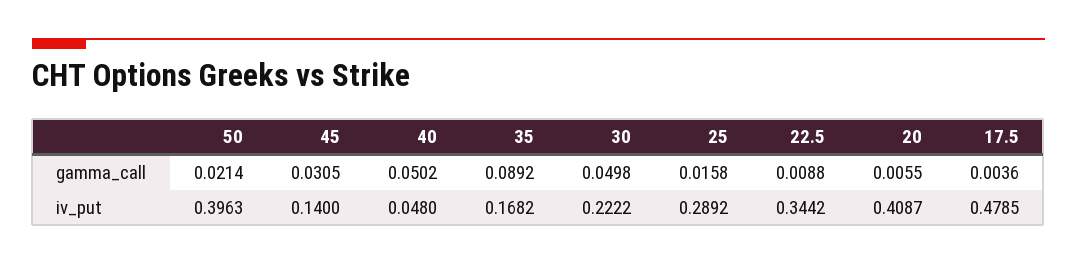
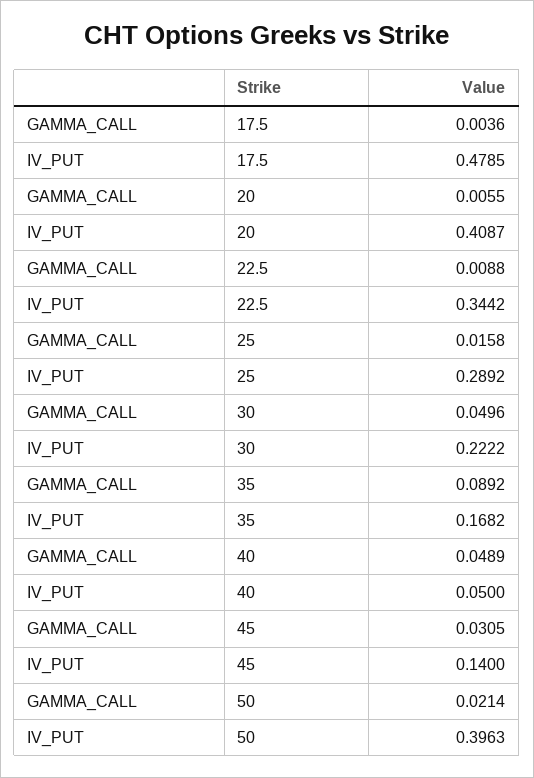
  {
    "50": {
      "gamma_call": 0.0214,
      "iv_put": 0.3963
    },
    "45": {
      "gamma_call": 0.0305,
      "iv_put": 0.14
    },
    "40": {
-     "gamma_call": 0.0502,
+     "gamma_call": 0.0489,
-     "iv_put": 0.048
+     "iv_put": 0.05
    },
    "35": {
      "gamma_call": 0.0892,
      "iv_put": 0.1682
    },
    "30": {
-     "gamma_call": 0.0498,
+     "gamma_call": 0.0496,
      "iv_put": 0.2222
    },
    "25": {
      "gamma_call": 0.0158,
      "iv_put": 0.2892
    },
    "22.5": {
      "gamma_call": 0.0088,
      "iv_put": 0.3442
    },
    "20": {
      "gamma_call": 0.0055,
      "iv_put": 0.4087
    },
    "17.5": {
      "gamma_call": 0.0036,
      "iv_put": 0.4785
    }
  }

